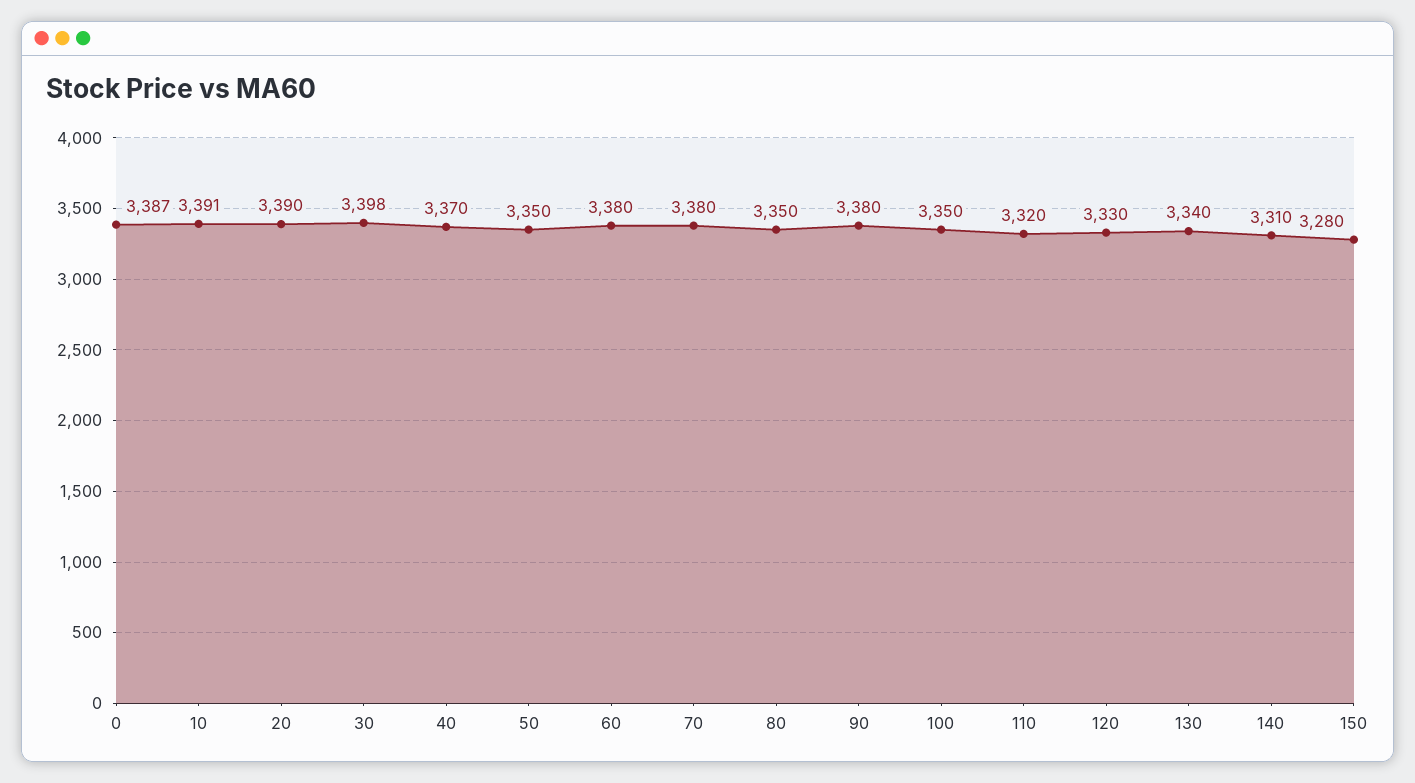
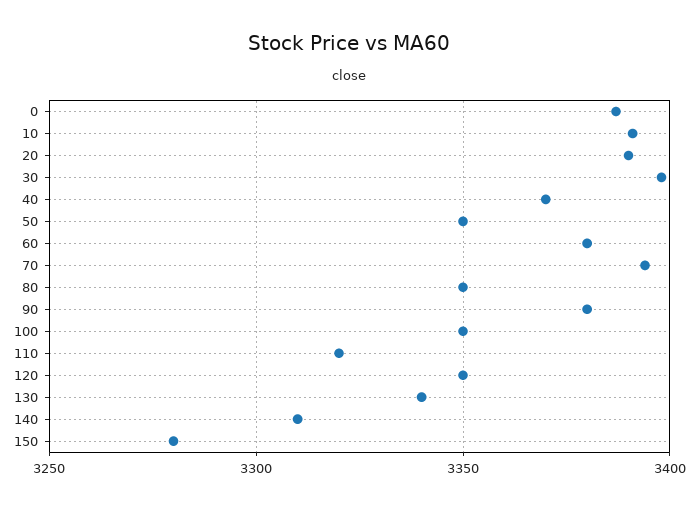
  {
    "0": 3387,
    "10": 3391,
    "20": 3390,
    "30": 3398,
    "40": 3370,
    "50": 3350,
    "60": 3380,
-   "70": 3380,
+   "70": 3395,
    "80": 3350,
    "90": 3380,
    "100": 3350,
    "110": 3320,
-   "120": 3330,
+   "120": 3350,
    "130": 3340,
    "140": 3310,
    "150": 3280
  }

